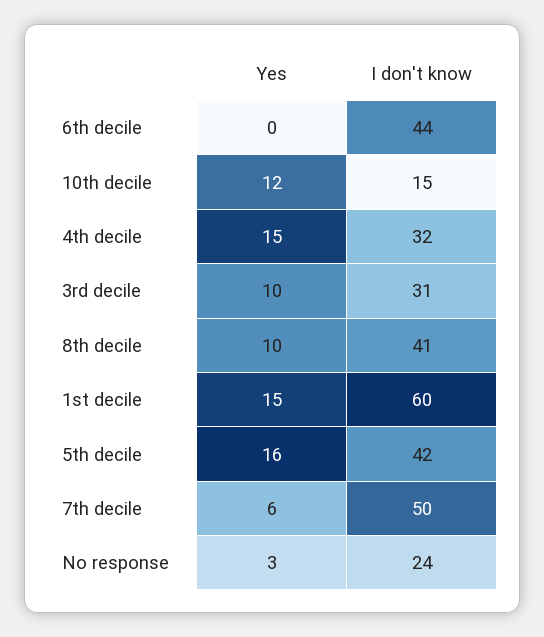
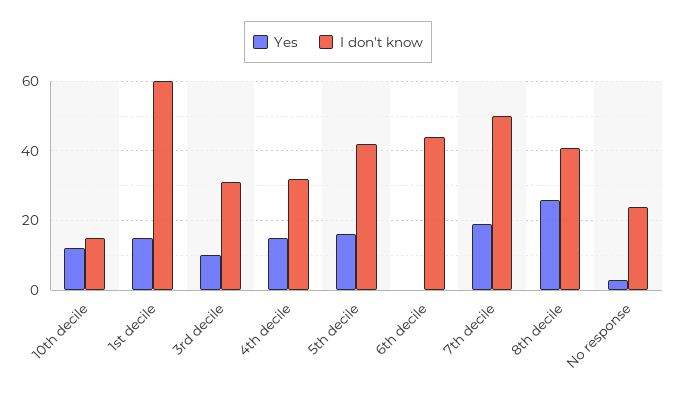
  {
    "Yes": {
      "6th decile": 0,
      "10th decile": 12,
      "4th decile": 15,
      "3rd decile": 10,
-     "8th decile": 10,
+     "8th decile": 25,
      "1st decile": 15,
      "5th decile": 16,
-     "7th decile": 6,
+     "7th decile": 20,
      "No response": 3
    },
    "I don't know": {
      "6th decile": 44,
      "10th decile": 15,
      "4th decile": 32,
      "3rd decile": 31,
      "8th decile": 41,
      "1st decile": 60,
      "5th decile": 42,
      "7th decile": 50,
      "No response": 24
    }
  }

